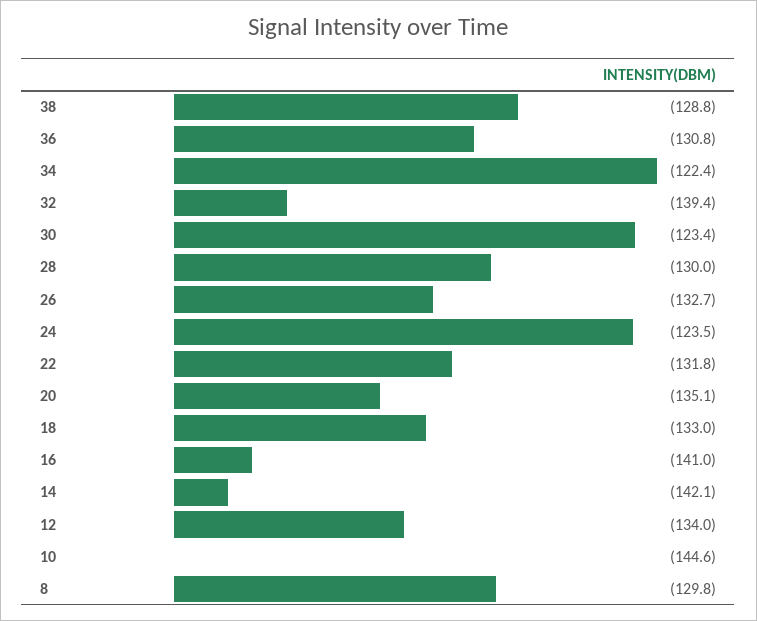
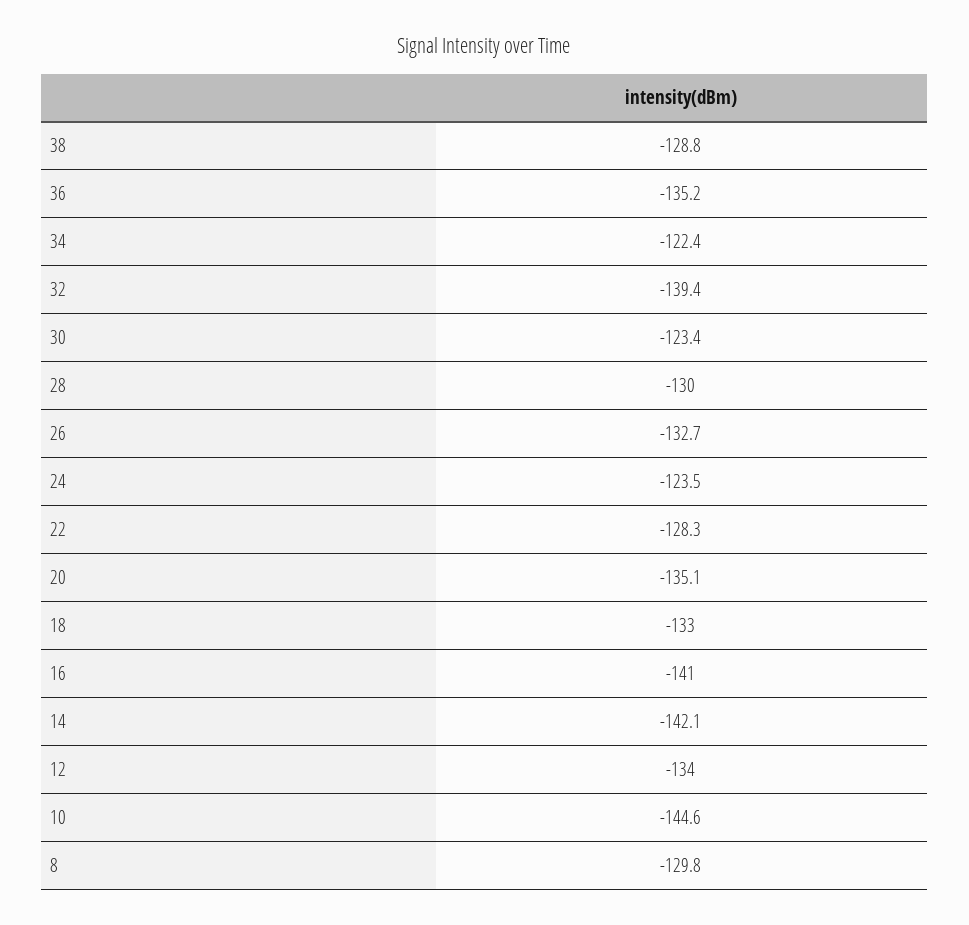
  {
    "38": -128.8,
-   "36": -130.8,
+   "36": -135.2,
    "34": -122.4,
    "32": -139.4,
    "30": -123.4,
    "28": -130,
    "26": -132.7,
    "24": -123.5,
-   "22": -131.8,
+   "22": -128.3,
    "20": -135.1,
    "18": -133,
    "16": -141,
    "14": -142.1,
    "12": -134,
    "10": -144.6,
    "8": -129.8
  }

